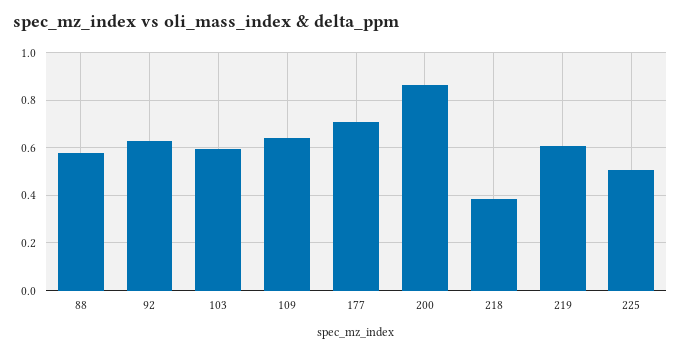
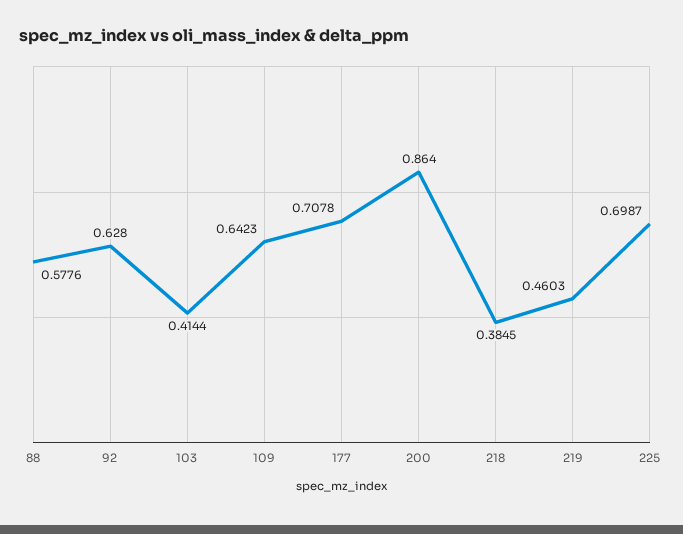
  {
    "88": 0.5776,
    "92": 0.628,
-   "103": 0.6,
+   "103": 0.4144,
    "109": 0.6423,
    "177": 0.7078,
    "200": 0.864,
    "218": 0.3845,
-   "219": 0.6,
+   "219": 0.4603,
-   "225": 0.5
+   "225": 0.6987
  }

